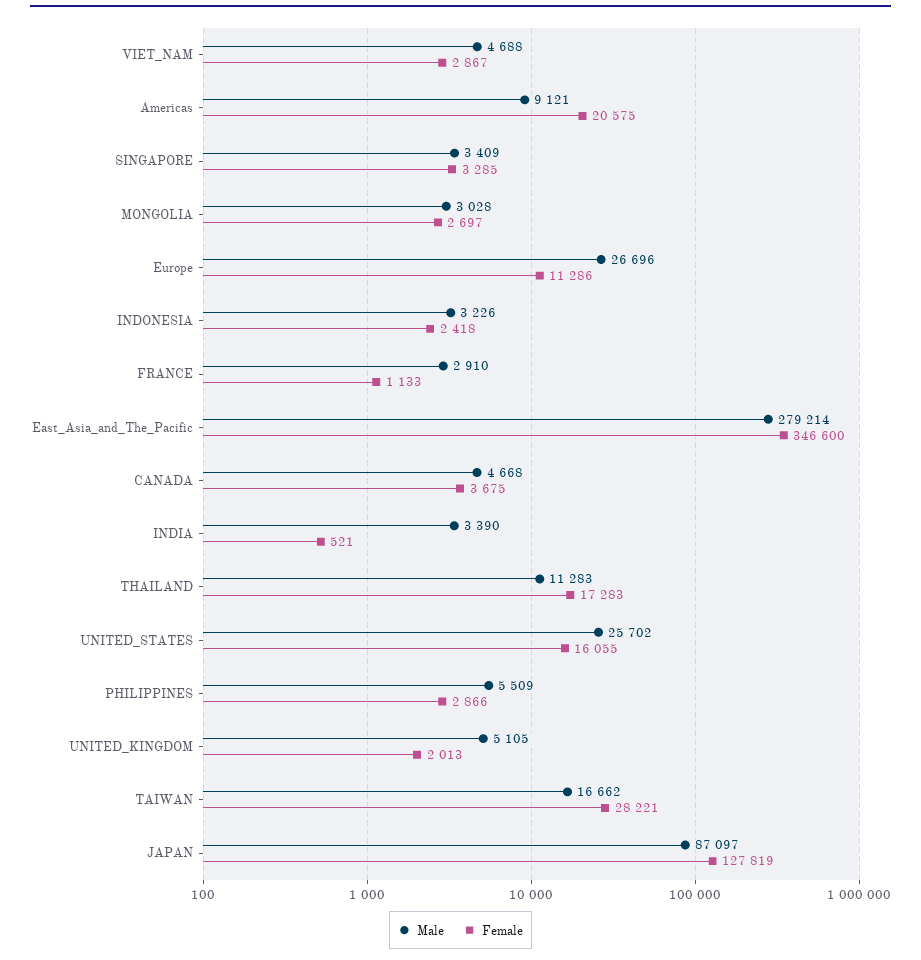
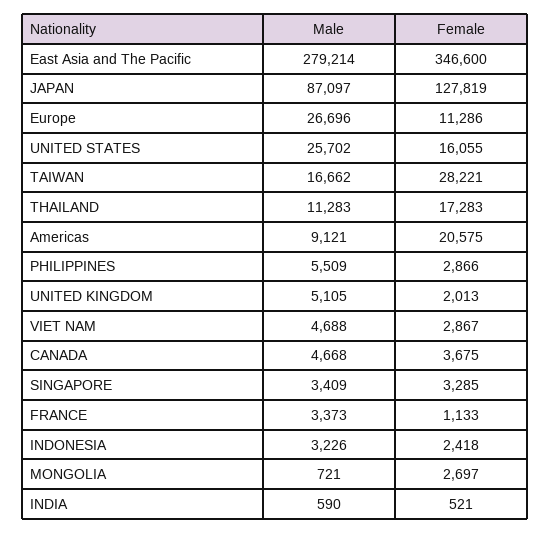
  {
    "Male": {
      "VIET_NAM": 4688,
      "Americas": 9121,
      "SINGAPORE": 3409,
-     "MONGOLIA": 3028,
+     "MONGOLIA": 721,
      "Europe": 26696,
      "INDONESIA": 3226,
-     "FRANCE": 2910,
+     "FRANCE": 3373,
      "East_Asia_and_The_Pacific": 279214,
      "CANADA": 4668,
-     "INDIA": 3390,
+     "INDIA": 590,
      "THAILAND": 11283,
      "UNITED_STATES": 25702,
      "PHILIPPINES": 5509,
      "UNITED_KINGDOM": 5105,
      "TAIWAN": 16662,
      "JAPAN": 87097
    },
    "Female": {
      "VIET_NAM": 2867,
      "Americas": 20575,
      "SINGAPORE": 3285,
      "MONGOLIA": 2697,
      "Europe": 11286,
      "INDONESIA": 2418,
      "FRANCE": 1133,
      "East_Asia_and_The_Pacific": 346600,
      "CANADA": 3675,
      "INDIA": 521,
      "THAILAND": 17283,
      "UNITED_STATES": 16055,
      "PHILIPPINES": 2866,
      "UNITED_KINGDOM": 2013,
      "TAIWAN": 28221,
      "JAPAN": 127819
    }
  }

